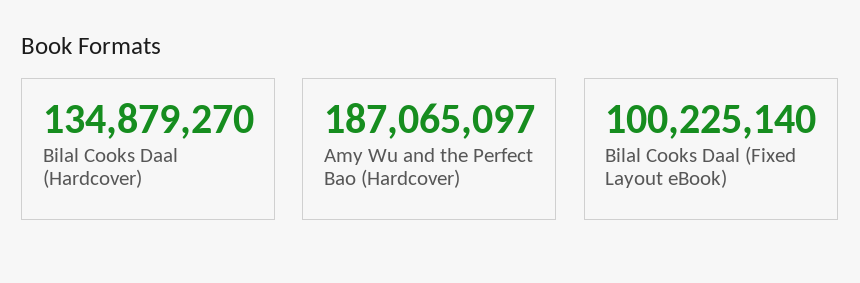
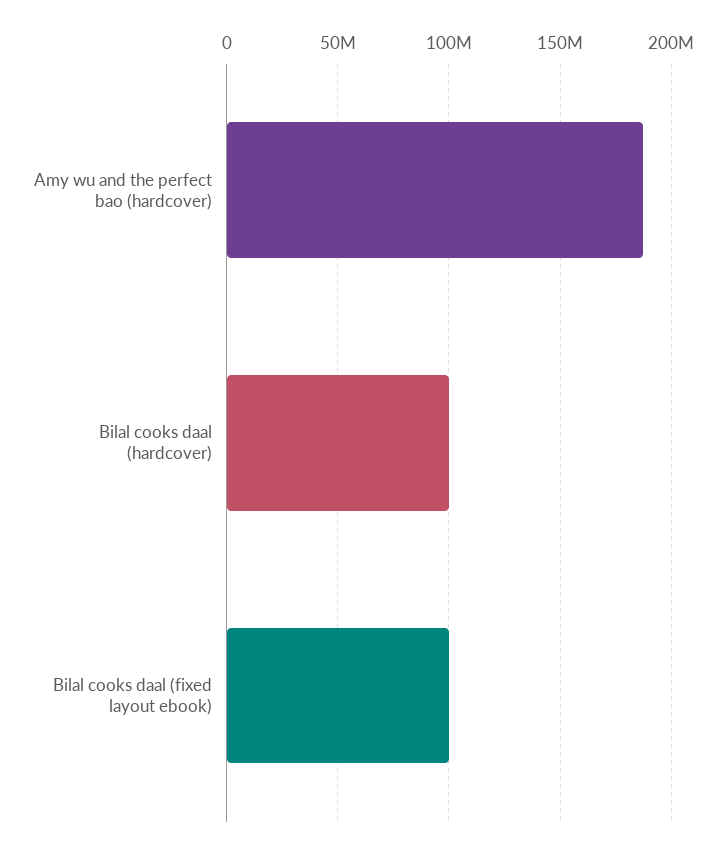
  {
-   "Bilal Cooks Daal (Hardcover)": 134879270,
+   "Bilal Cooks Daal (Hardcover)": 100000000,
    "Amy Wu and the Perfect Bao (Hardcover)": 187065097,
    "Bilal Cooks Daal (Fixed Layout eBook)": 100225140
  }

